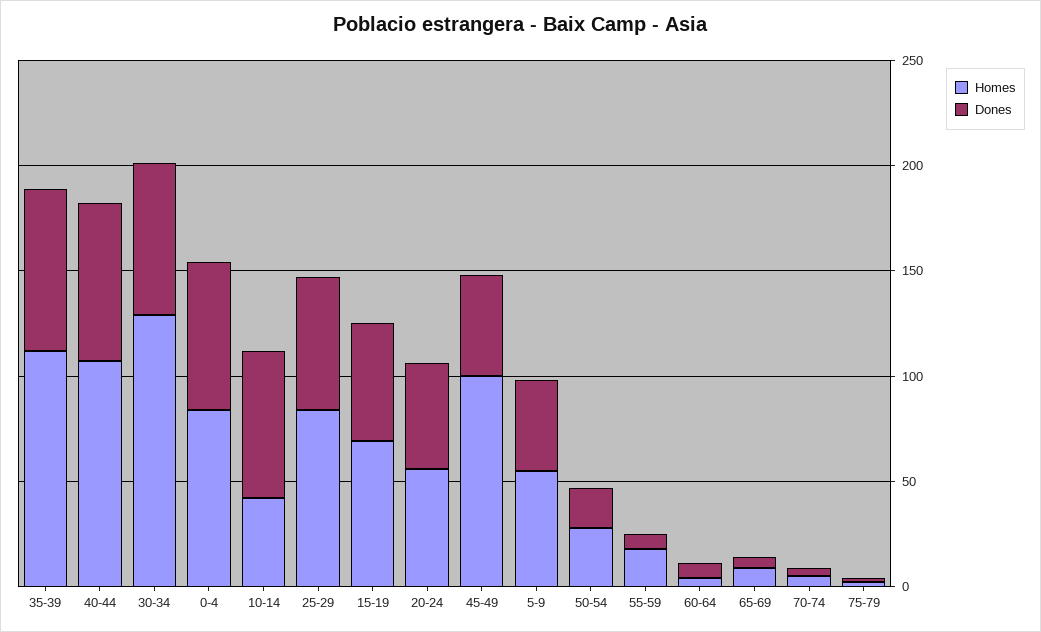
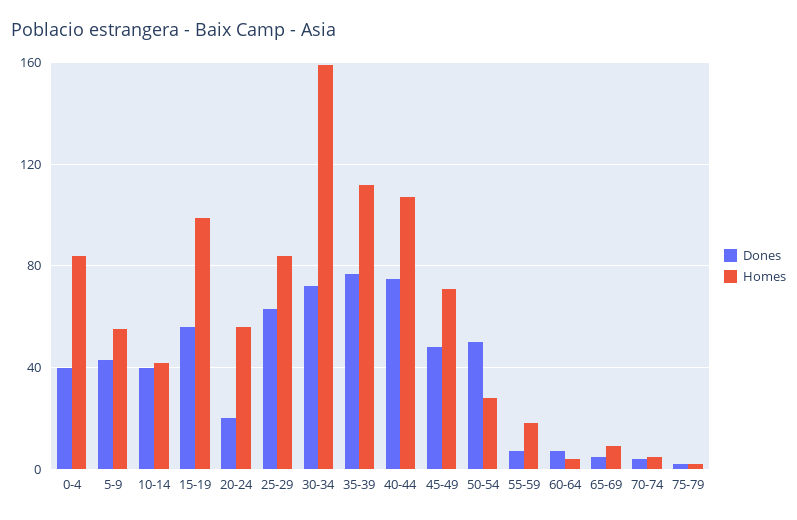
  {
    "Homes": {
      "35-39": 110,
      "40-44": 105,
-     "30-34": 130,
+     "30-34": 160,
      "0-4": 85,
      "10-14": 40,
      "25-29": 85,
-     "15-19": 70,
+     "15-19": 100,
      "20-24": 55,
-     "45-49": 100,
+     "45-49": 70,
      "5-9": 55,
      "50-54": 30,
      "55-59": 20,
      "60-64": 5,
      "65-69": 10,
      "70-74": 5,
      "75-79": 0
    },
    "Dones": {
      "35-39": 75,
      "40-44": 75,
      "30-34": 70,
-     "0-4": 70,
+     "0-4": 40,
-     "10-14": 70,
+     "10-14": 40,
      "25-29": 65,
      "15-19": 55,
-     "20-24": 50,
+     "20-24": 20,
      "45-49": 50,
      "5-9": 45,
-     "50-54": 20,
+     "50-54": 50,
      "55-59": 5,
      "60-64": 5,
      "65-69": 5,
      "70-74": 5,
      "75-79": 0
    }
  }

